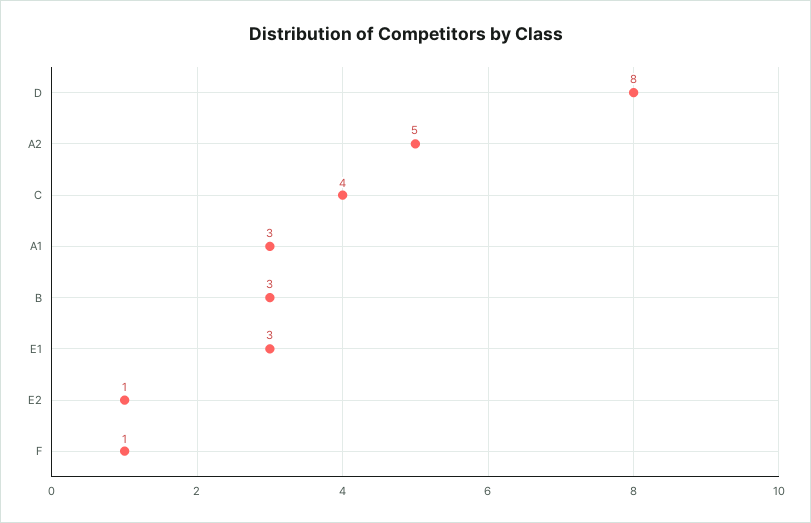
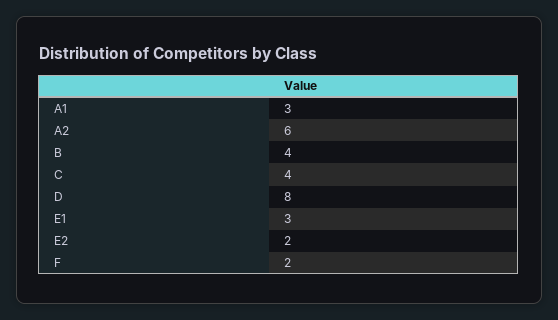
  {
    "D": 8,
-   "A2": 5,
+   "A2": 6,
    "C": 4,
    "A1": 3,
-   "B": 3,
+   "B": 4,
    "E1": 3,
-   "E2": 1,
+   "E2": 2,
-   "F": 1
+   "F": 2
  }

